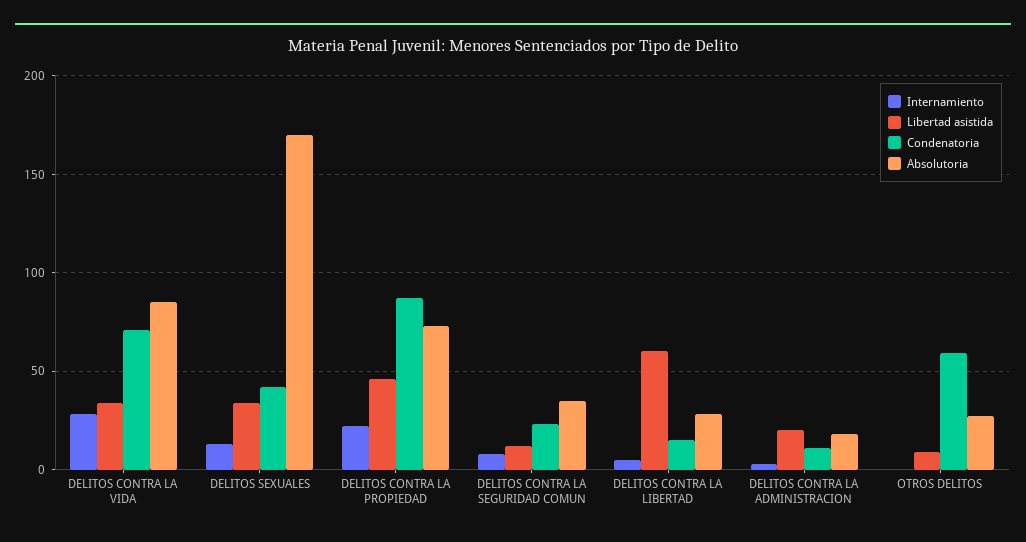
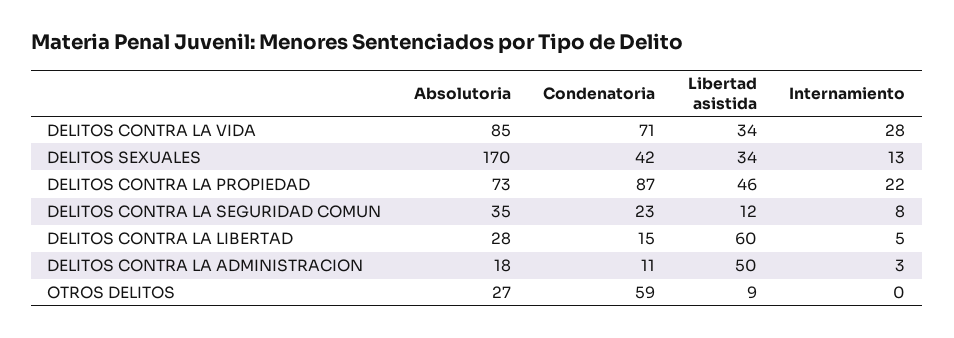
  {
    "Internamiento": {
      "DELITOS CONTRA LA VIDA": 28,
      "DELITOS SEXUALES": 13,
      "DELITOS CONTRA LA PROPIEDAD": 22,
      "DELITOS CONTRA LA SEGURIDAD COMUN": 8,
      "DELITOS CONTRA LA LIBERTAD": 5,
      "DELITOS CONTRA LA ADMINISTRACION": 3,
      "OTROS DELITOS": 0
    },
    "Libertad asistida": {
      "DELITOS CONTRA LA VIDA": 34,
      "DELITOS SEXUALES": 34,
      "DELITOS CONTRA LA PROPIEDAD": 46,
      "DELITOS CONTRA LA SEGURIDAD COMUN": 12,
      "DELITOS CONTRA LA LIBERTAD": 60,
-     "DELITOS CONTRA LA ADMINISTRACION": 20,
+     "DELITOS CONTRA LA ADMINISTRACION": 50,
      "OTROS DELITOS": 9
    },
    "Condenatoria": {
      "DELITOS CONTRA LA VIDA": 71,
      "DELITOS SEXUALES": 42,
      "DELITOS CONTRA LA PROPIEDAD": 87,
      "DELITOS CONTRA LA SEGURIDAD COMUN": 23,
      "DELITOS CONTRA LA LIBERTAD": 15,
      "DELITOS CONTRA LA ADMINISTRACION": 11,
      "OTROS DELITOS": 59
    },
    "Absolutoria": {
      "DELITOS CONTRA LA VIDA": 85,
      "DELITOS SEXUALES": 170,
      "DELITOS CONTRA LA PROPIEDAD": 73,
      "DELITOS CONTRA LA SEGURIDAD COMUN": 35,
      "DELITOS CONTRA LA LIBERTAD": 28,
      "DELITOS CONTRA LA ADMINISTRACION": 18,
      "OTROS DELITOS": 27
    }
  }

